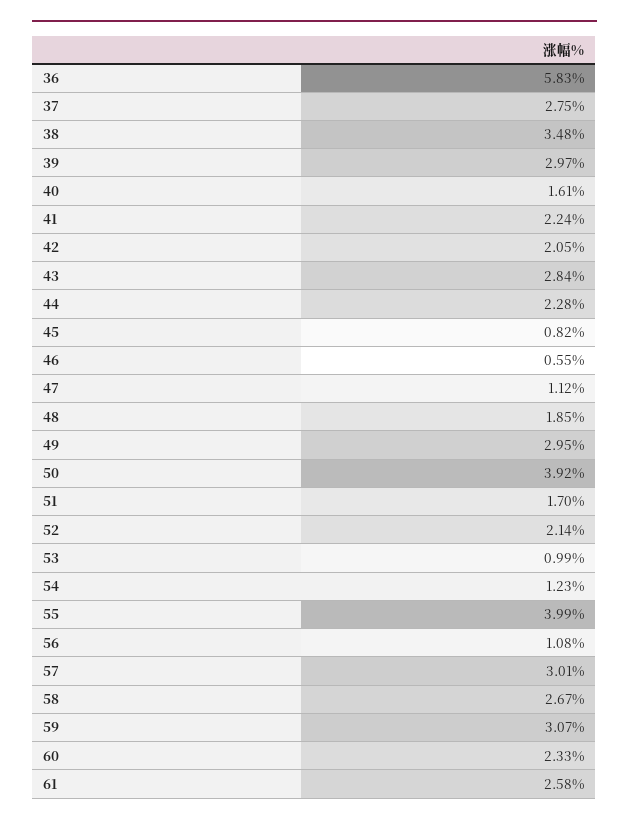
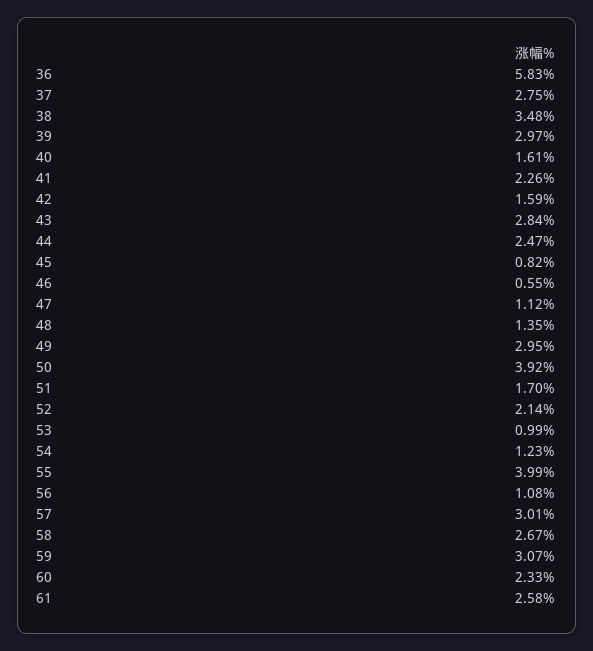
  {
    "36": 5.83,
    "37": 2.75,
    "38": 3.48,
    "39": 2.97,
    "40": 1.61,
-   "41": 2.24,
+   "41": 2.26,
-   "42": 2.05,
+   "42": 1.59,
    "43": 2.84,
-   "44": 2.28,
+   "44": 2.47,
    "45": 0.82,
    "46": 0.55,
    "47": 1.12,
-   "48": 1.85,
+   "48": 1.35,
    "49": 2.95,
    "50": 3.92,
    "51": 1.7,
    "52": 2.14,
    "53": 0.99,
    "54": 1.23,
    "55": 3.99,
    "56": 1.08,
    "57": 3.01,
    "58": 2.67,
    "59": 3.07,
    "60": 2.33,
    "61": 2.58
  }

